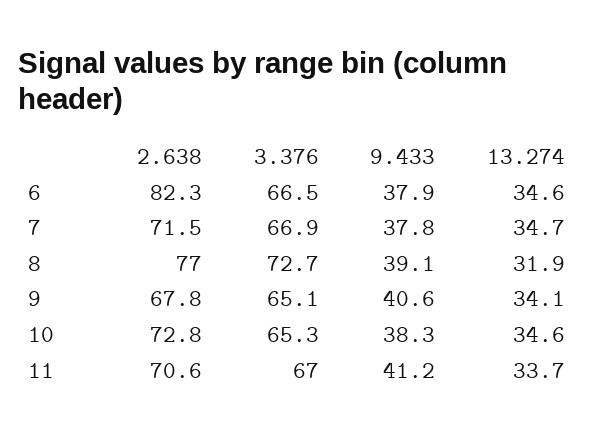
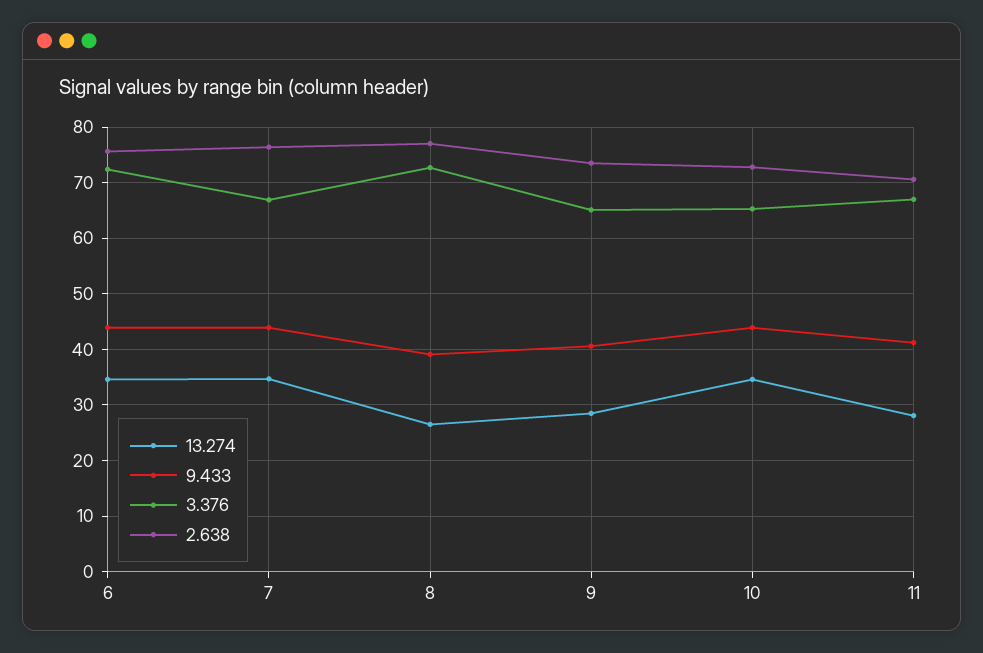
  {
    "2.638": {
-     "6": 82.3,
+     "6": 76,
-     "7": 71.5,
+     "7": 76,
      "8": 77,
-     "9": 67.8,
+     "9": 74,
      "10": 72.8,
      "11": 70.6
    },
    "3.376": {
-     "6": 66.5,
+     "6": 72,
      "7": 66.9,
      "8": 72.7,
      "9": 65.1,
      "10": 65.3,
      "11": 67
    },
    "9.433": {
-     "6": 37.9,
+     "6": 44,
-     "7": 37.8,
+     "7": 44,
      "8": 39.1,
      "9": 40.6,
-     "10": 38.3,
+     "10": 44,
      "11": 41.2
    },
    "13.274": {
      "6": 34.6,
      "7": 34.7,
-     "8": 31.9,
+     "8": 26,
-     "9": 34.1,
+     "9": 28,
      "10": 34.6,
-     "11": 33.7
+     "11": 28
    }
  }

